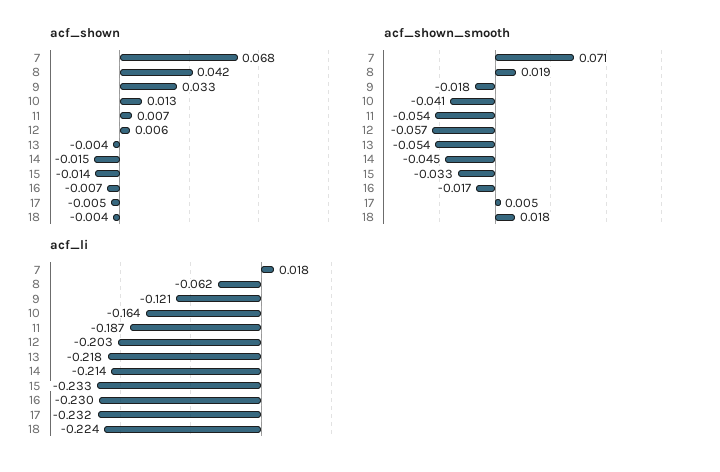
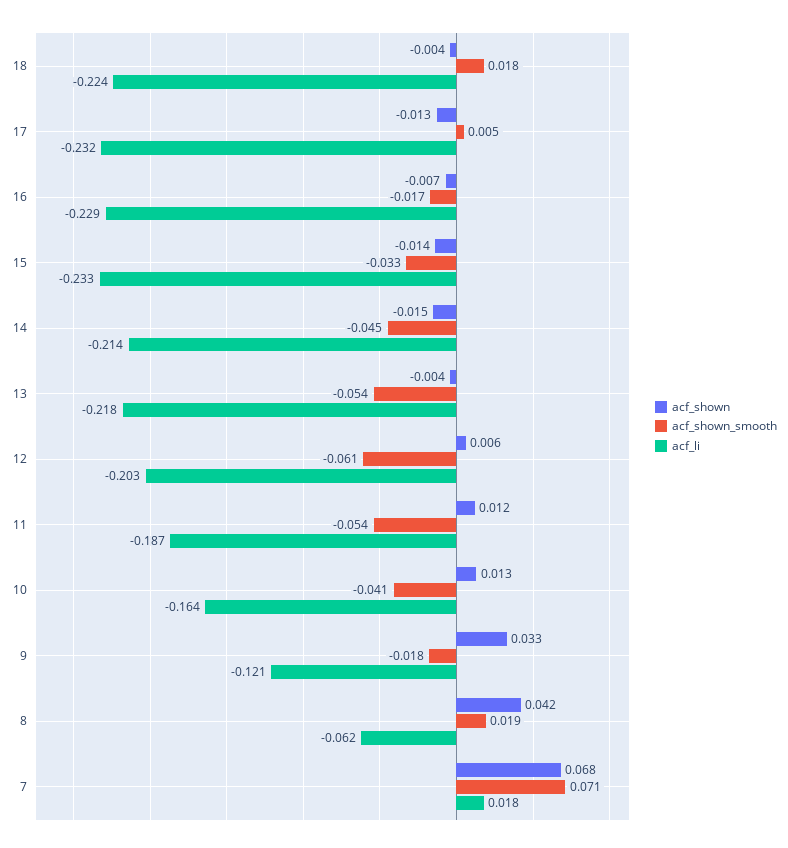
  {
    "acf_shown": {
      "7": 0.068,
      "8": 0.042,
      "9": 0.033,
      "10": 0.013,
-     "11": 0.007,
+     "11": 0.012,
      "12": 0.006,
      "13": -0.004,
      "14": -0.015,
      "15": -0.014,
      "16": -0.007,
-     "17": -0.005,
+     "17": -0.013,
      "18": -0.004
    },
    "acf_shown_smooth": {
      "7": 0.071,
      "8": 0.019,
      "9": -0.018,
      "10": -0.041,
      "11": -0.054,
-     "12": -0.057,
+     "12": -0.061,
      "13": -0.054,
      "14": -0.045,
      "15": -0.033,
      "16": -0.017,
      "17": 0.005,
      "18": 0.018
    },
    "acf_li": {
      "7": 0.018,
      "8": -0.062,
      "9": -0.121,
      "10": -0.164,
      "11": -0.187,
      "12": -0.203,
      "13": -0.218,
      "14": -0.214,
      "15": -0.233,
-     "16": -0.23,
+     "16": -0.229,
      "17": -0.232,
      "18": -0.224
    }
  }

